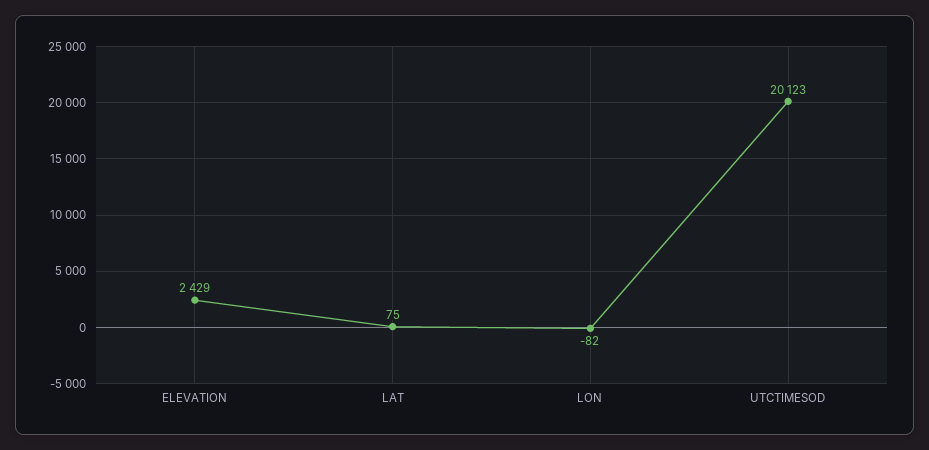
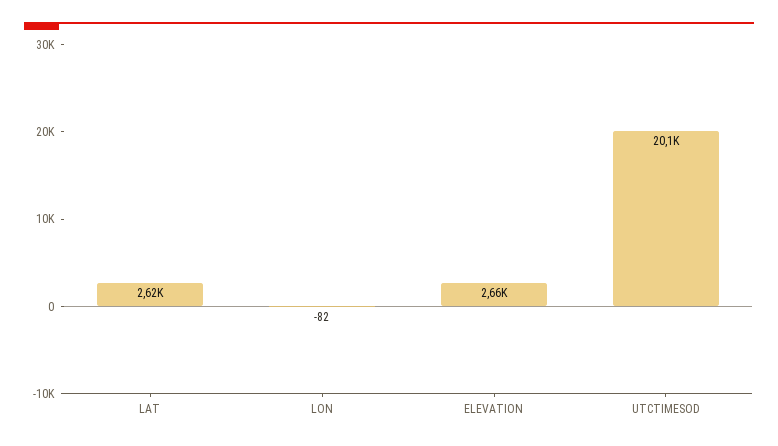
  {
-   "ELEVATION": 2429,
+   "ELEVATION": 2660,
-   "LAT": 75,
+   "LAT": 2620,
    "LON": -82,
    "UTCTIMESOD": 20123
  }

